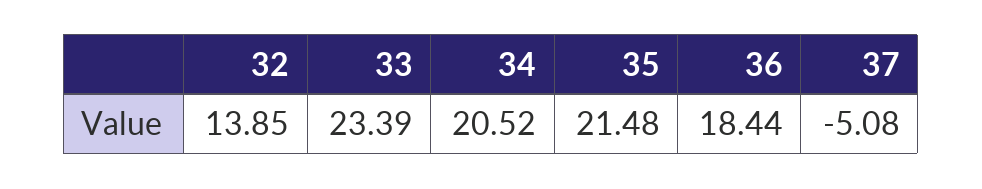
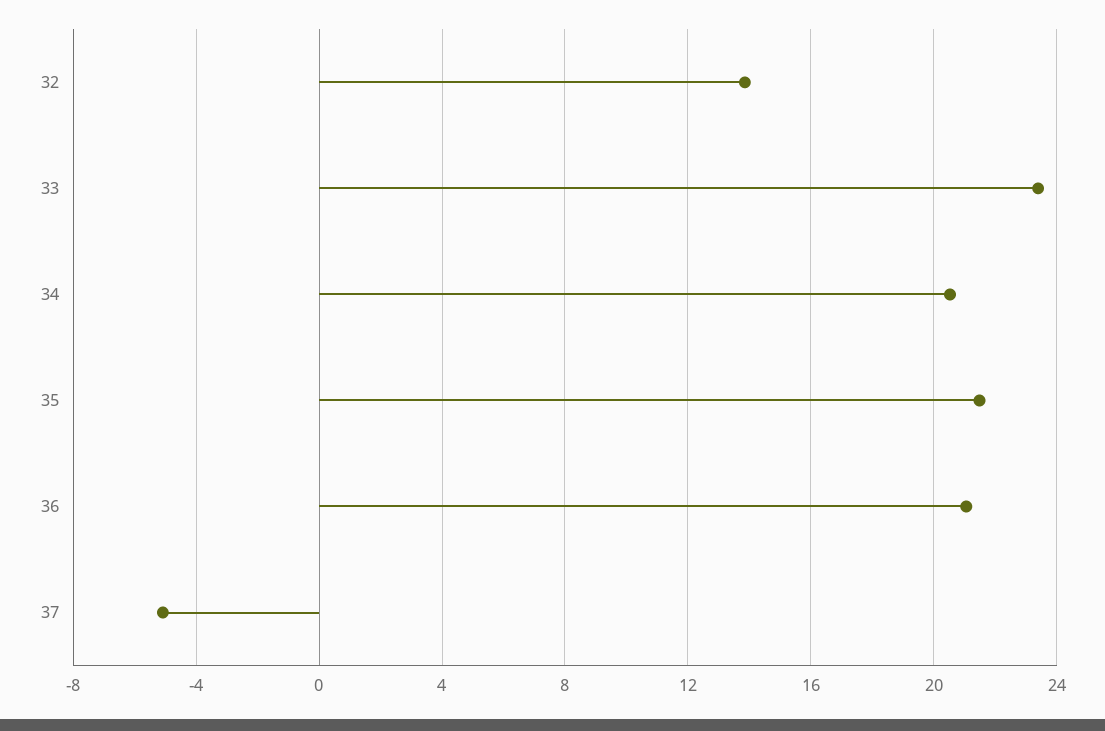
  {
    "32": 13.85,
    "33": 23.39,
    "34": 20.52,
    "35": 21.48,
-   "36": 18.44,
+   "36": 21,
    "37": -5.08
  }

